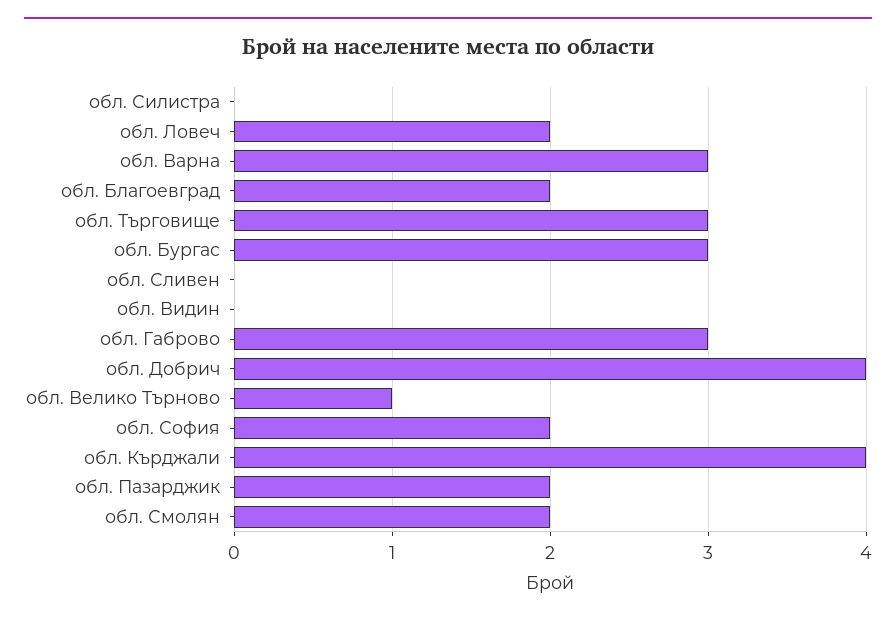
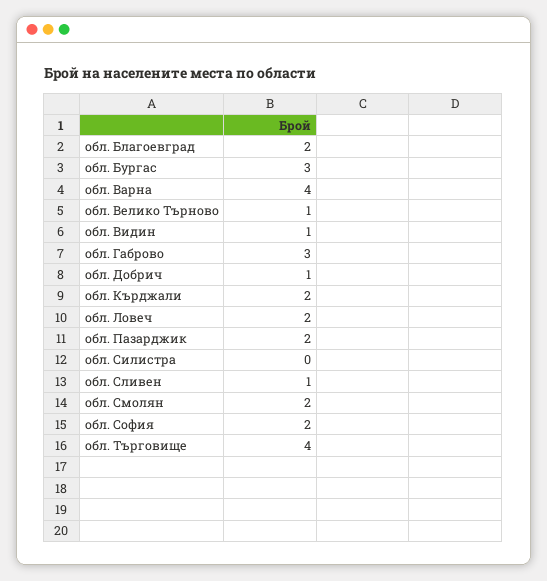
  {
    "обл. Силистра": 0,
    "обл. Ловеч": 2,
-   "обл. Варна": 3,
+   "обл. Варна": 4,
    "обл. Благоевград": 2,
-   "обл. Търговище": 3,
+   "обл. Търговище": 4,
    "обл. Бургас": 3,
-   "обл. Сливен": 0,
+   "обл. Сливен": 1,
-   "обл. Видин": 0,
+   "обл. Видин": 1,
    "обл. Габрово": 3,
-   "обл. Добрич": 4,
+   "обл. Добрич": 1,
    "обл. Велико Търново": 1,
    "обл. София": 2,
-   "обл. Кърджали": 4,
+   "обл. Кърджали": 2,
    "обл. Пазарджик": 2,
    "обл. Смолян": 2
  }

